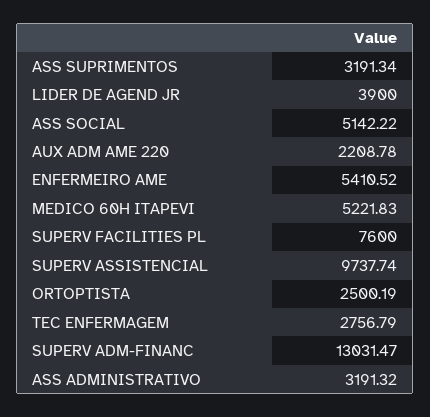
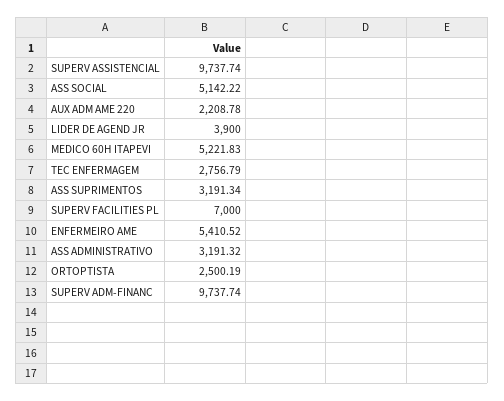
  {
    "ASS SUPRIMENTOS": 3191.34,
    "LIDER DE AGEND JR": 3900,
    "ASS SOCIAL": 5142.22,
    "AUX ADM AME 220": 2208.78,
    "ENFERMEIRO AME": 5410.52,
    "MEDICO 60H ITAPEVI": 5221.83,
-   "SUPERV FACILITIES PL": 7600,
+   "SUPERV FACILITIES PL": 7000,
    "SUPERV ASSISTENCIAL": 9737.74,
    "ORTOPTISTA": 2500.19,
    "TEC ENFERMAGEM": 2756.79,
-   "SUPERV ADM-FINANC": 13031.47,
+   "SUPERV ADM-FINANC": 9737.74,
    "ASS ADMINISTRATIVO": 3191.32
  }

